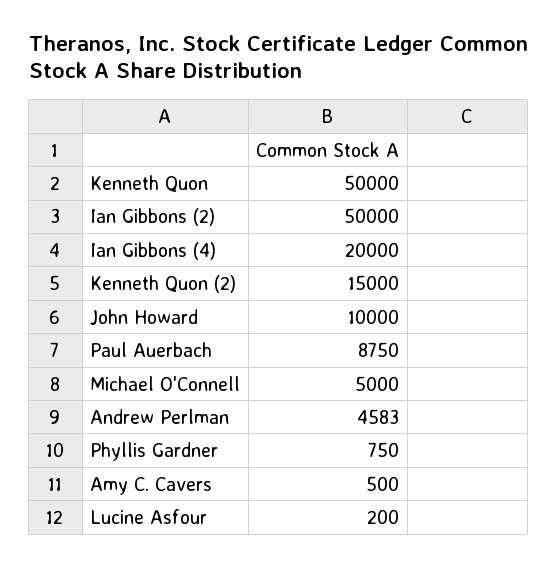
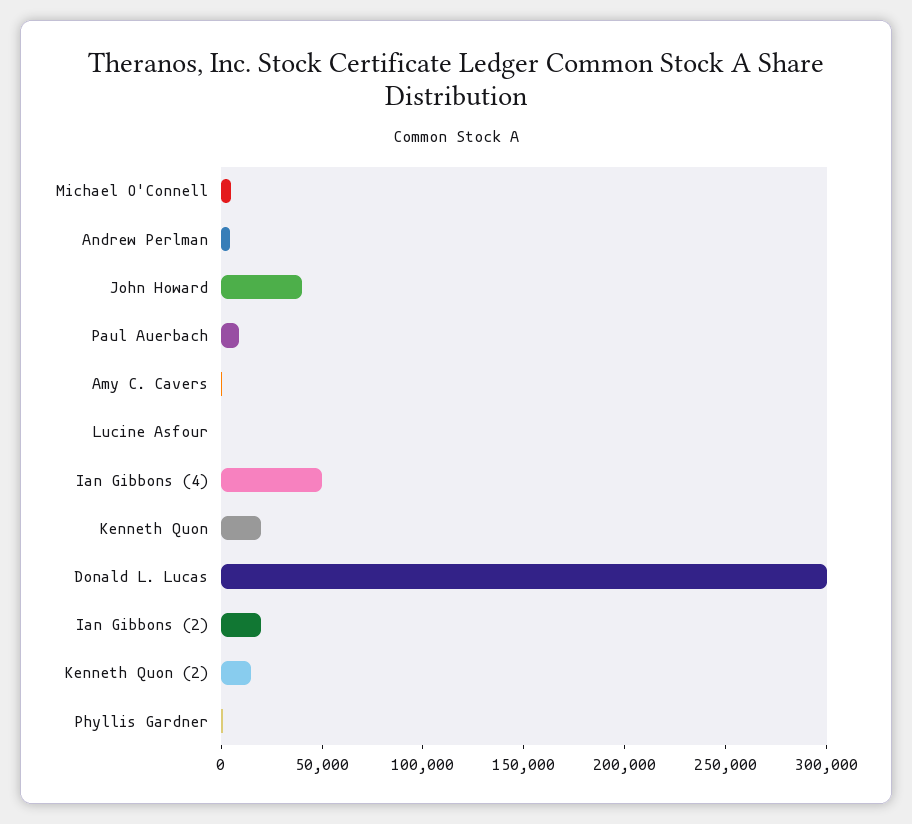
  {
-   "Kenneth Quon": 50000,
+   "Kenneth Quon": 20000,
-   "Ian Gibbons (2)": 50000,
+   "Ian Gibbons (2)": 20000,
-   "Ian Gibbons (4)": 20000,
+   "Ian Gibbons (4)": 50000,
    "Kenneth Quon (2)": 15000,
-   "John Howard": 10000,
+   "John Howard": 40000,
    "Paul Auerbach": 8750,
    "Michael O'Connell": 5000,
    "Andrew Perlman": 4583,
    "Phyllis Gardner": 750,
    "Amy C. Cavers": 500,
-   "Lucine Asfour": 200
+   "Lucine Asfour": 200,
+   "Donald L. Lucas": 300000
  }

